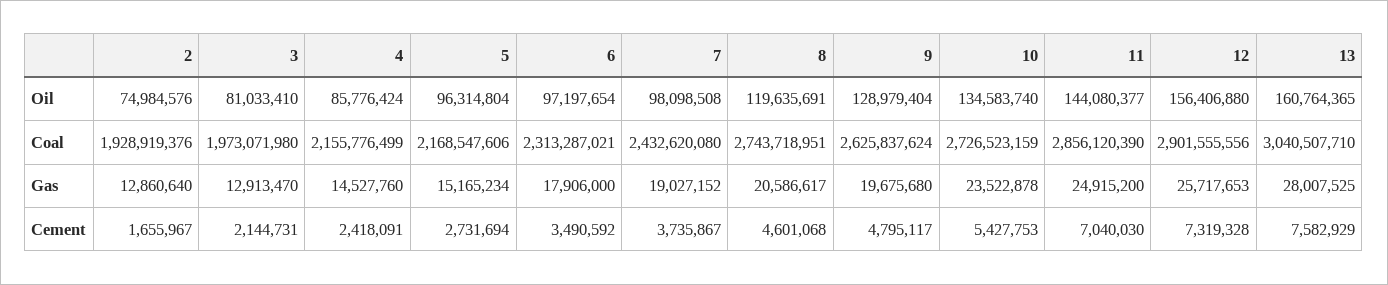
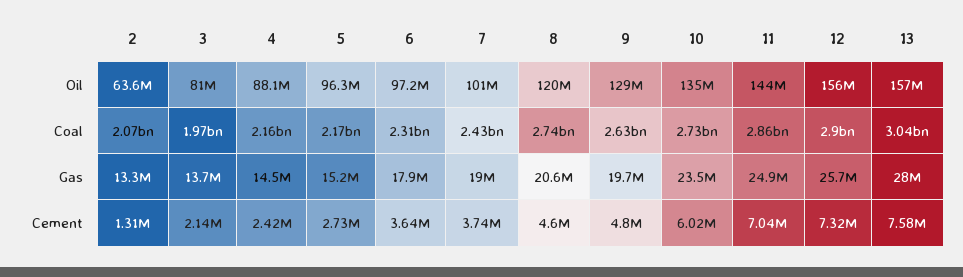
  {
    "2": {
-     "Oil": 74984576,
+     "Oil": 63600000,
-     "Coal": 1928919376,
+     "Coal": 2070000000,
-     "Gas": 12860640,
+     "Gas": 13300000,
-     "Cement": 1655967
+     "Cement": 1310000
    },
    "3": {
      "Oil": 81033410,
      "Coal": 1973071980,
-     "Gas": 12913470,
+     "Gas": 13700000,
      "Cement": 2144731
    },
    "4": {
-     "Oil": 85776424,
+     "Oil": 88100000,
      "Coal": 2155776499,
      "Gas": 14527760,
      "Cement": 2418091
    },
    "5": {
      "Oil": 96314804,
      "Coal": 2168547606,
      "Gas": 15165234,
      "Cement": 2731694
    },
    "6": {
      "Oil": 97197654,
      "Coal": 2313287021,
      "Gas": 17906000,
-     "Cement": 3490592
+     "Cement": 3640000
    },
    "7": {
-     "Oil": 98098508,
+     "Oil": 101000000,
      "Coal": 2432620080,
      "Gas": 19027152,
      "Cement": 3735867
    },
    "8": {
      "Oil": 119635691,
      "Coal": 2743718951,
      "Gas": 20586617,
      "Cement": 4601068
    },
    "9": {
      "Oil": 128979404,
      "Coal": 2625837624,
      "Gas": 19675680,
      "Cement": 4795117
    },
    "10": {
      "Oil": 134583740,
      "Coal": 2726523159,
      "Gas": 23522878,
-     "Cement": 5427753
+     "Cement": 6020000
    },
    "11": {
      "Oil": 144080377,
      "Coal": 2856120390,
      "Gas": 24915200,
      "Cement": 7040030
    },
    "12": {
      "Oil": 156406880,
      "Coal": 2901555556,
      "Gas": 25717653,
      "Cement": 7319328
    },
    "13": {
-     "Oil": 160764365,
+     "Oil": 157000000,
      "Coal": 3040507710,
      "Gas": 28007525,
      "Cement": 7582929
    }
  }

